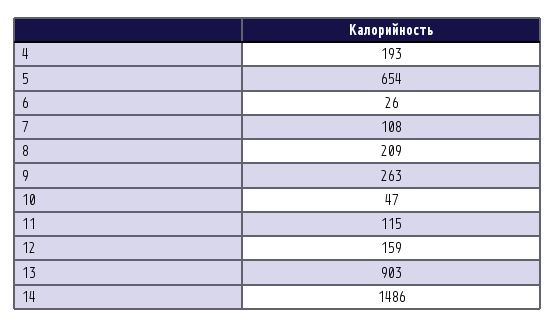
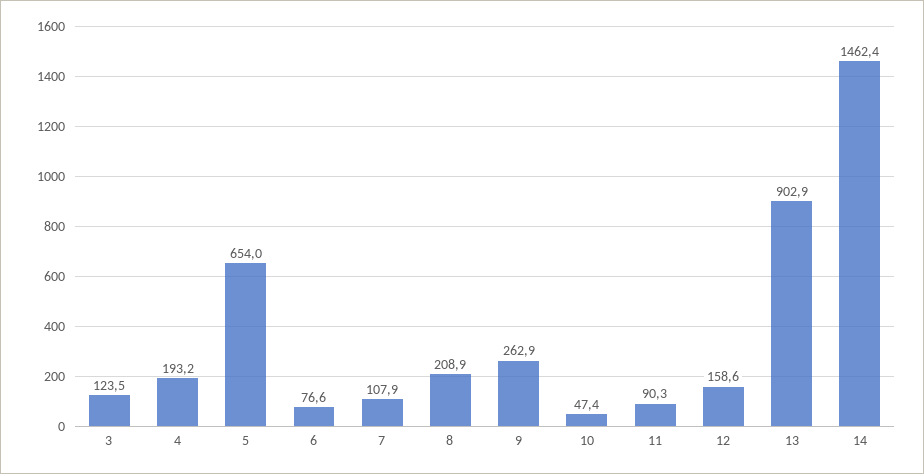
  {
    "4": 193.2,
    "5": 654,
-   "6": 26,
+   "6": 76.6,
    "7": 107.9,
    "8": 208.9,
    "9": 262.9,
    "10": 47.4,
-   "11": 115,
+   "11": 90.3,
    "12": 158.6,
    "13": 902.9,
-   "14": 1486
+   "14": 1462.4,
+   "3": 123.5
  }

